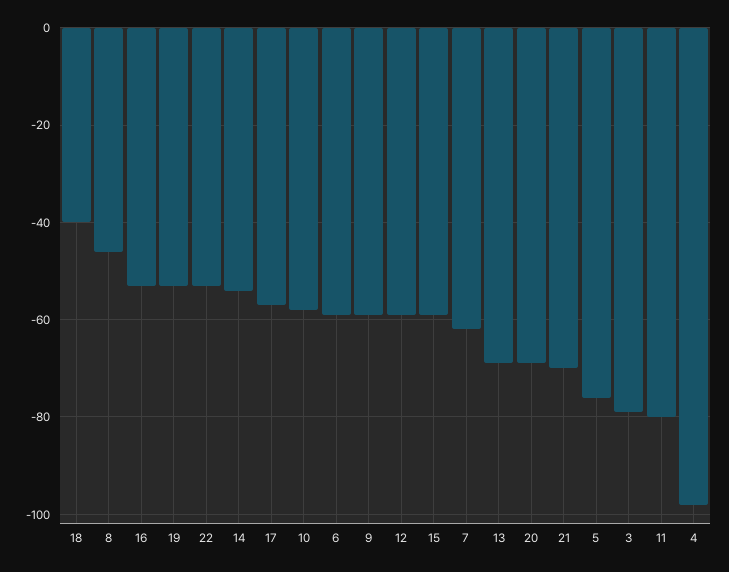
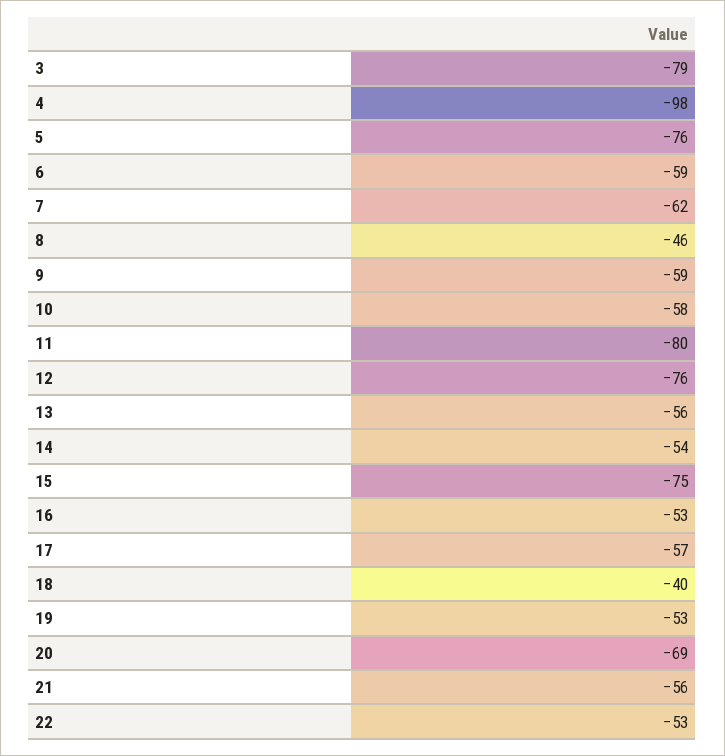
  {
    "18": -40,
    "8": -46,
    "16": -53,
    "19": -53,
    "22": -53,
    "14": -54,
    "17": -57,
    "10": -58,
    "6": -59,
    "9": -59,
-   "12": -60,
+   "12": -76,
-   "15": -60,
+   "15": -75,
    "7": -62,
-   "13": -70,
+   "13": -56,
    "20": -69,
-   "21": -70,
+   "21": -56,
    "5": -76,
    "3": -79,
    "11": -80,
    "4": -98
  }

